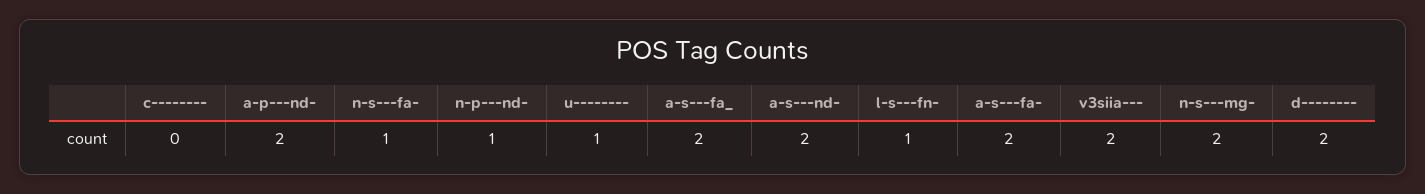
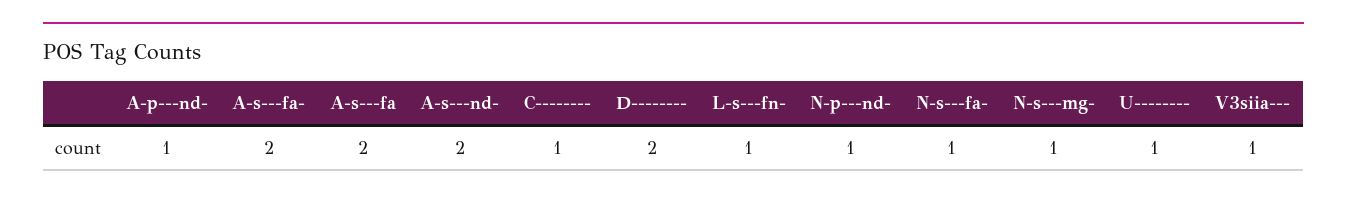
  {
-   "c--------": 0,
+   "c--------": 1,
-   "a-p---nd-": 2,
+   "a-p---nd-": 1,
    "n-s---fa-": 1,
    "n-p---nd-": 1,
    "u--------": 1,
    "a-s---fa_": 2,
    "a-s---nd-": 2,
    "l-s---fn-": 1,
    "a-s---fa-": 2,
-   "v3siia---": 2,
+   "v3siia---": 1,
-   "n-s---mg-": 2,
+   "n-s---mg-": 1,
    "d--------": 2
  }

